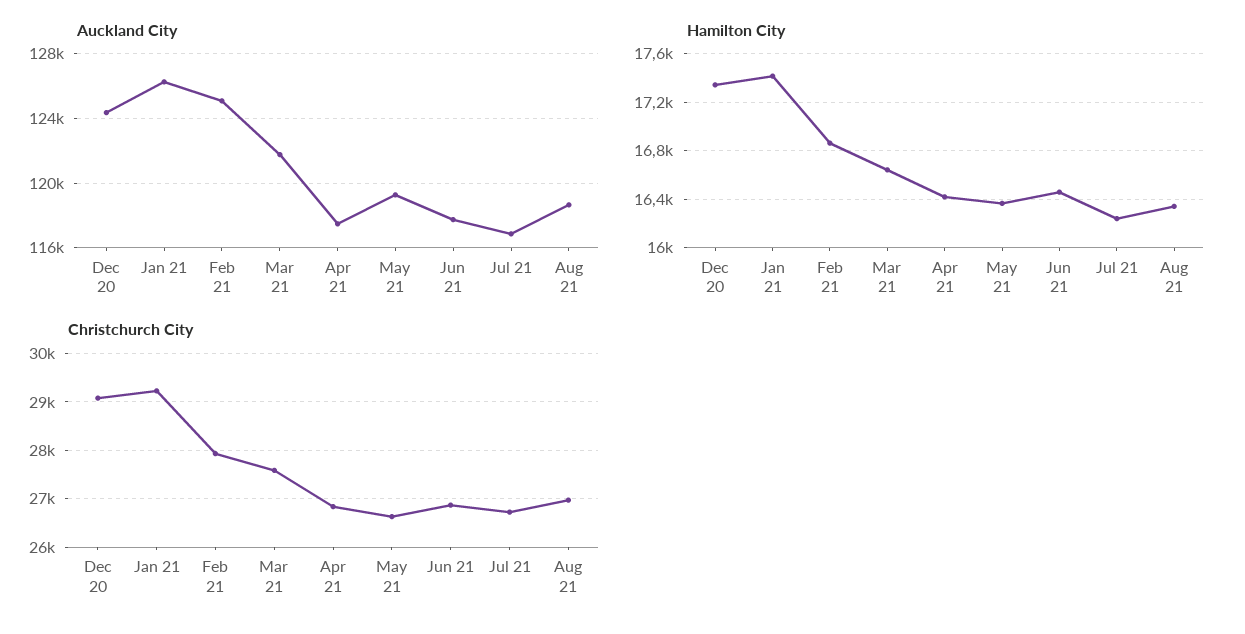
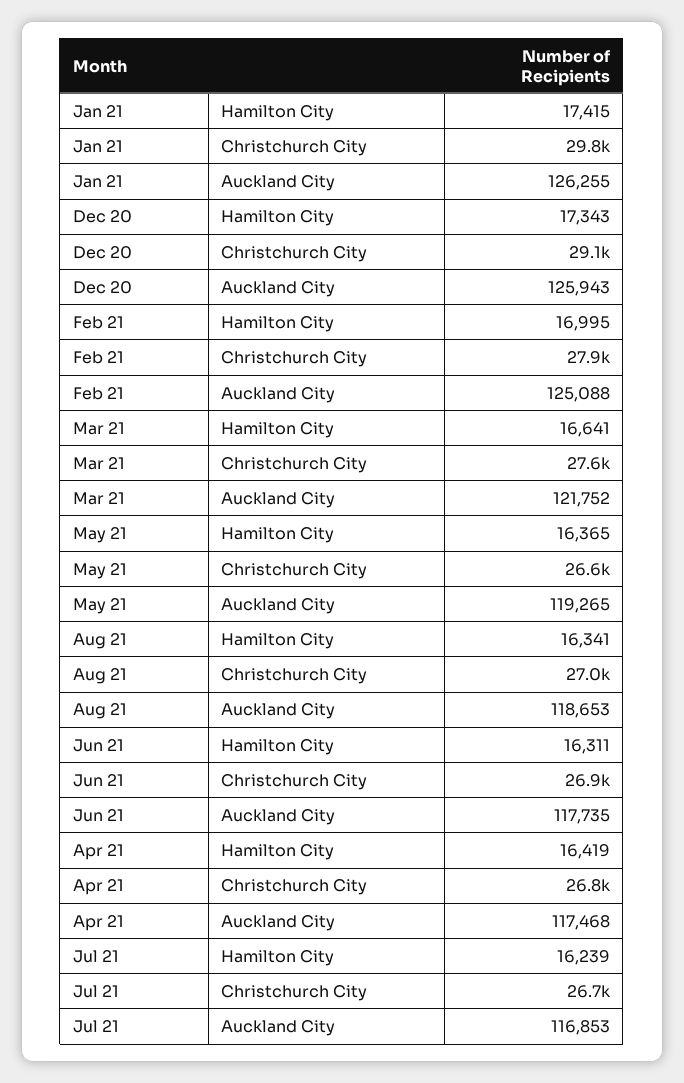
  {
    "Auckland City": {
-     "Dec 20": 124500,
+     "Dec 20": 125943,
      "Jan 21": 126255,
      "Feb 21": 125088,
      "Mar 21": 121752,
      "Apr 21": 117468,
      "May 21": 119265,
      "Jun 21": 117735,
      "Jul 21": 116853,
      "Aug 21": 118653
    },
    "Hamilton City": {
      "Dec 20": 17343,
      "Jan 21": 17415,
-     "Feb 21": 16850,
+     "Feb 21": 16995,
      "Mar 21": 16641,
      "Apr 21": 16419,
      "May 21": 16365,
-     "Jun 21": 16450,
+     "Jun 21": 16311,
      "Jul 21": 16239,
      "Aug 21": 16341
    },
    "Christchurch City": {
      "Dec 20": 29100,
-     "Jan 21": 29200,
+     "Jan 21": 29800,
      "Feb 21": 27900,
      "Mar 21": 27600,
      "Apr 21": 26800,
      "May 21": 26600,
      "Jun 21": 26900,
      "Jul 21": 26700,
      "Aug 21": 27000
    }
  }

